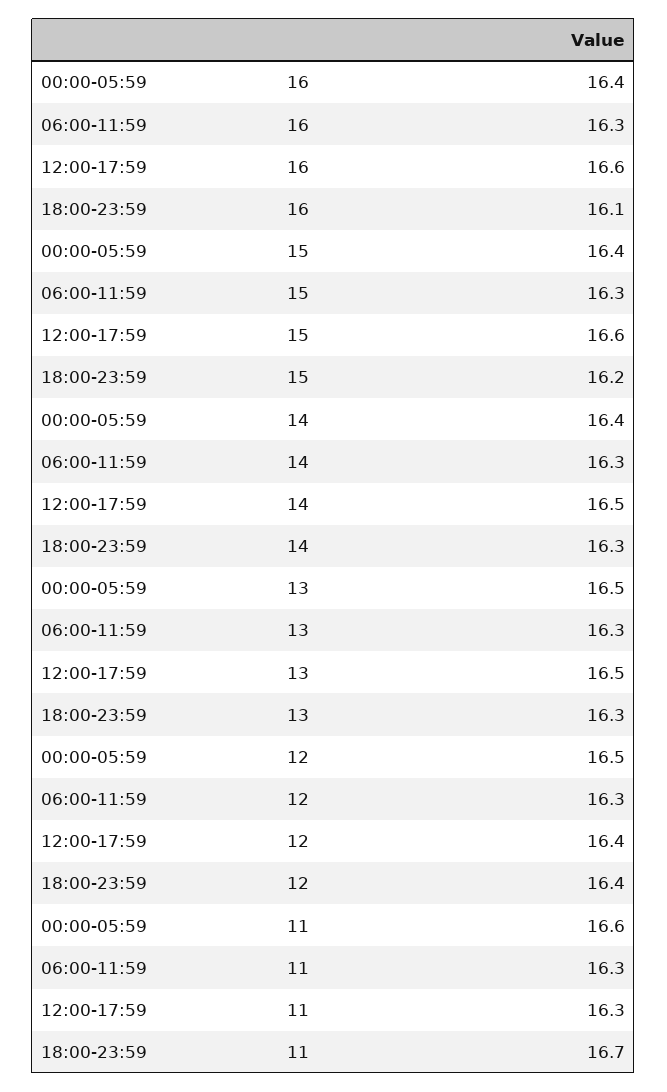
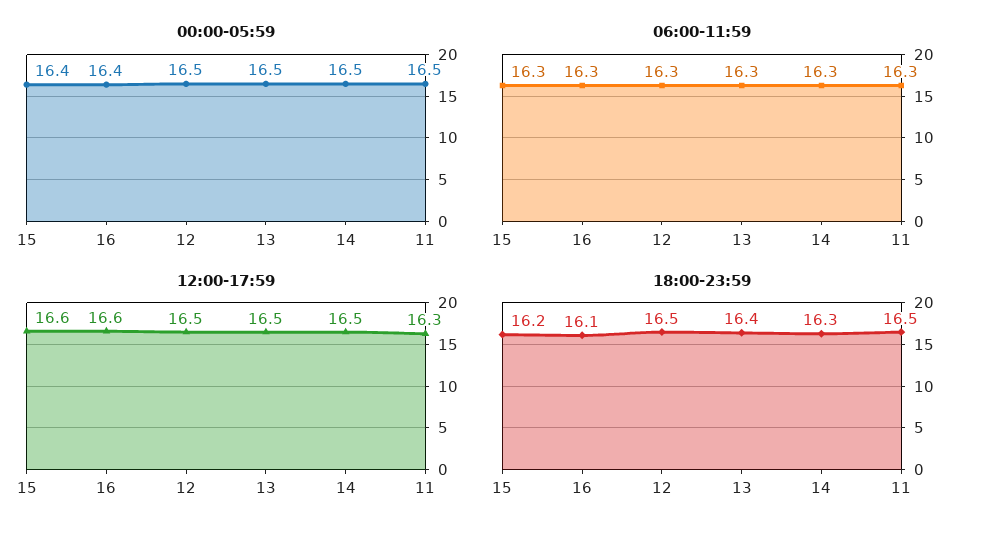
  {
    "00:00-05:59": {
      "16": 16.4,
      "15": 16.4,
-     "14": 16.4,
+     "14": 16.5,
      "13": 16.5,
      "12": 16.5,
-     "11": 16.6
+     "11": 16.5
    },
    "06:00-11:59": {
      "16": 16.3,
      "15": 16.3,
      "14": 16.3,
      "13": 16.3,
      "12": 16.3,
      "11": 16.3
    },
    "12:00-17:59": {
      "16": 16.6,
      "15": 16.6,
      "14": 16.5,
      "13": 16.5,
-     "12": 16.4,
+     "12": 16.5,
      "11": 16.3
    },
    "18:00-23:59": {
      "16": 16.1,
      "15": 16.2,
      "14": 16.3,
-     "13": 16.3,
+     "13": 16.4,
-     "12": 16.4,
+     "12": 16.5,
-     "11": 16.7
+     "11": 16.5
    }
  }

